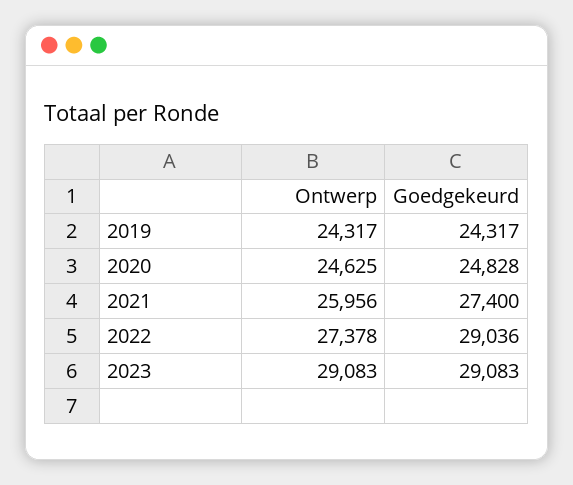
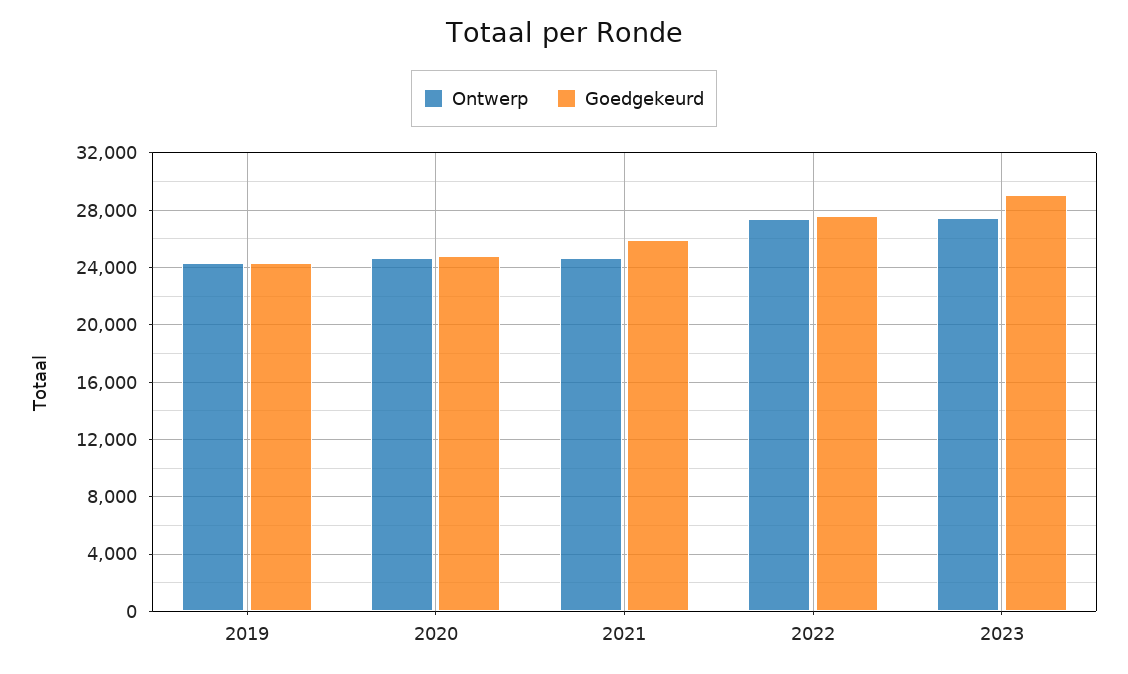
  {
    "Ontwerp": {
      "2019": 24317,
      "2020": 24625,
-     "2021": 25956,
+     "2021": 24500,
      "2022": 27378,
-     "2023": 29083
+     "2023": 27500
    },
    "Goedgekeurd": {
      "2019": 24317,
      "2020": 24828,
-     "2021": 27400,
+     "2021": 26000,
-     "2022": 29036,
+     "2022": 27500,
      "2023": 29083
    }
  }

